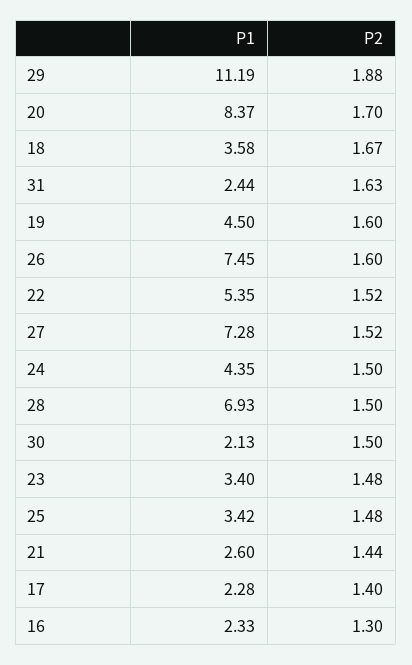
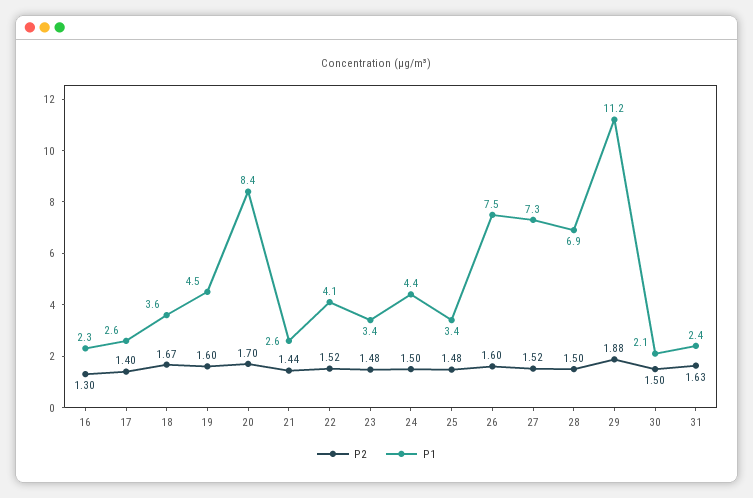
  {
    "P1": {
      "29": 11.19,
      "20": 8.37,
      "18": 3.58,
      "31": 2.44,
      "19": 4.5,
      "26": 7.45,
-     "22": 5.35,
+     "22": 4.1,
      "27": 7.28,
      "24": 4.35,
      "28": 6.93,
      "30": 2.13,
      "23": 3.4,
      "25": 3.42,
      "21": 2.6,
-     "17": 2.28,
+     "17": 2.6,
      "16": 2.33
    },
    "P2": {
      "29": 1.88,
      "20": 1.7,
      "18": 1.67,
      "31": 1.63,
      "19": 1.6,
      "26": 1.6,
      "22": 1.52,
      "27": 1.52,
      "24": 1.5,
      "28": 1.5,
      "30": 1.5,
      "23": 1.48,
      "25": 1.48,
      "21": 1.44,
      "17": 1.4,
      "16": 1.3
    }
  }

